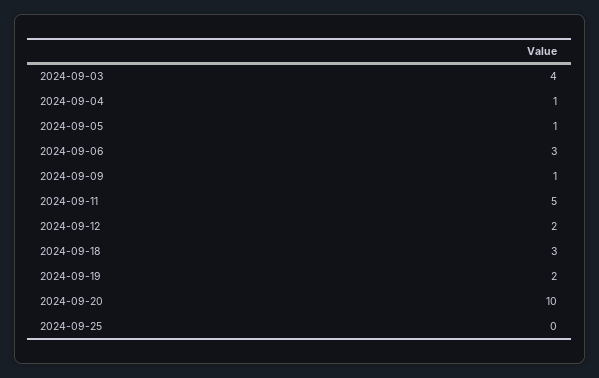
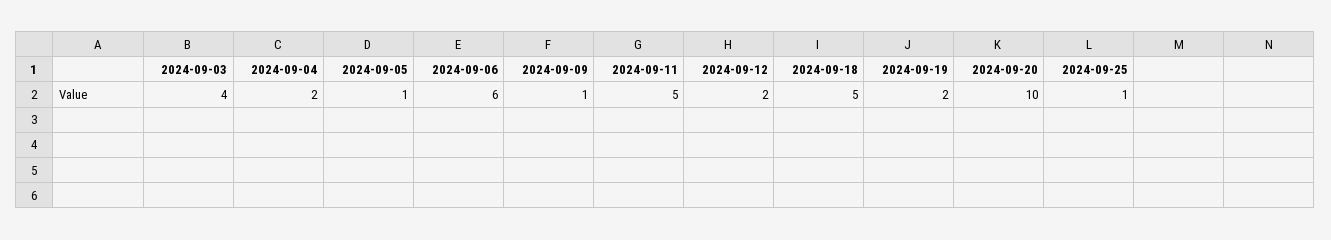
  {
    "2024-09-03": 4,
-   "2024-09-04": 1,
+   "2024-09-04": 2,
    "2024-09-05": 1,
-   "2024-09-06": 3,
+   "2024-09-06": 6,
    "2024-09-09": 1,
    "2024-09-11": 5,
    "2024-09-12": 2,
-   "2024-09-18": 3,
+   "2024-09-18": 5,
    "2024-09-19": 2,
    "2024-09-20": 10,
-   "2024-09-25": 0
+   "2024-09-25": 1
  }

